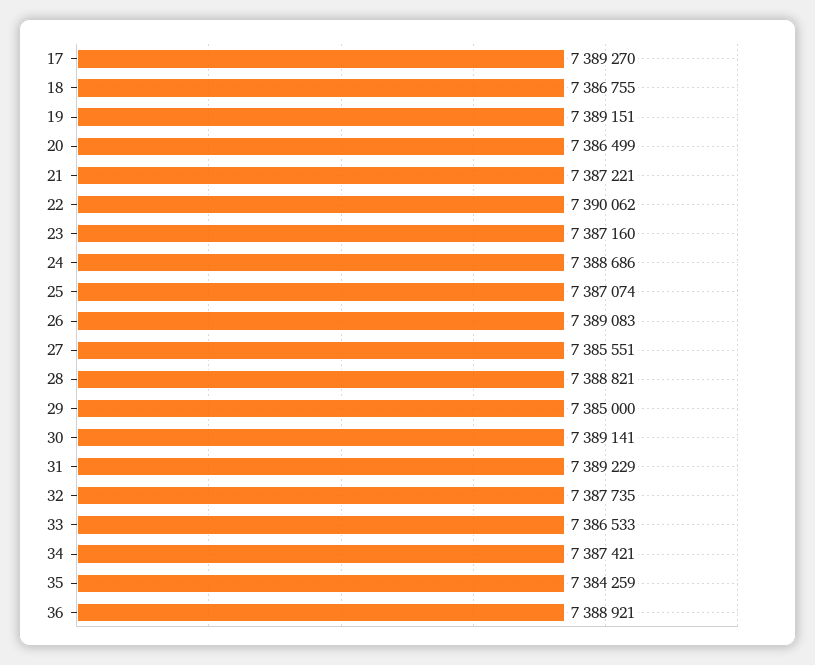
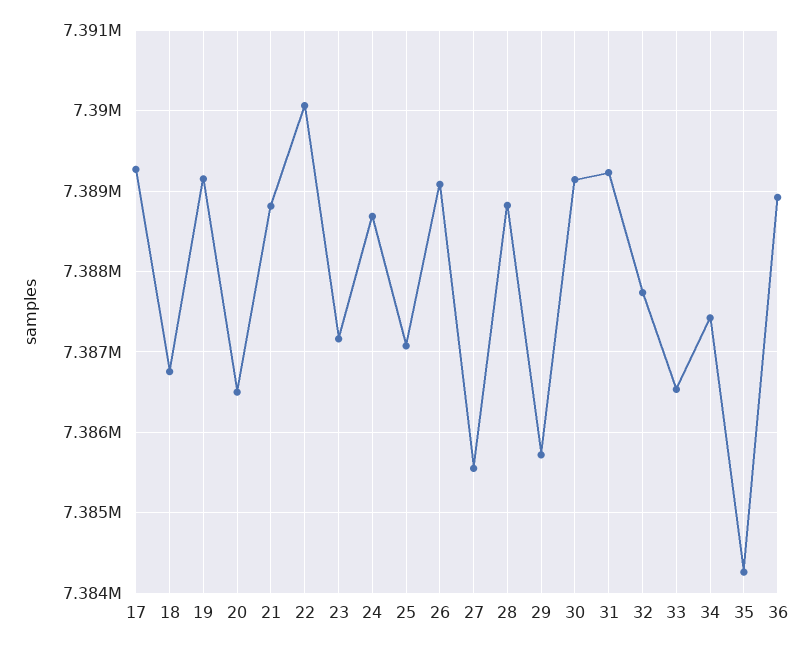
  {
    "17": 7389270,
    "18": 7386755,
    "19": 7389151,
    "20": 7386499,
-   "21": 7387221,
+   "21": 7388800,
    "22": 7390062,
    "23": 7387160,
    "24": 7388686,
    "25": 7387074,
    "26": 7389083,
    "27": 7385551,
    "28": 7388821,
-   "29": 7385000,
+   "29": 7385700,
    "30": 7389141,
    "31": 7389229,
    "32": 7387735,
    "33": 7386533,
    "34": 7387421,
    "35": 7384259,
    "36": 7388921
  }

